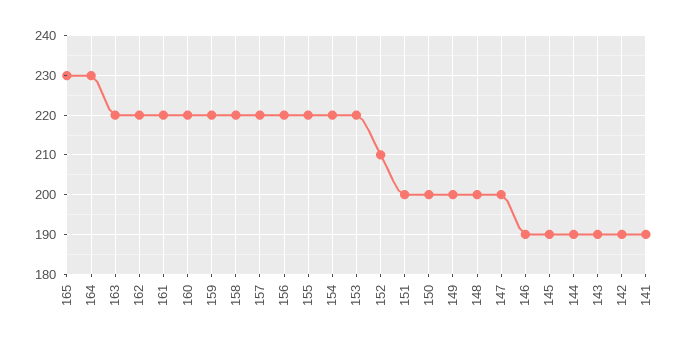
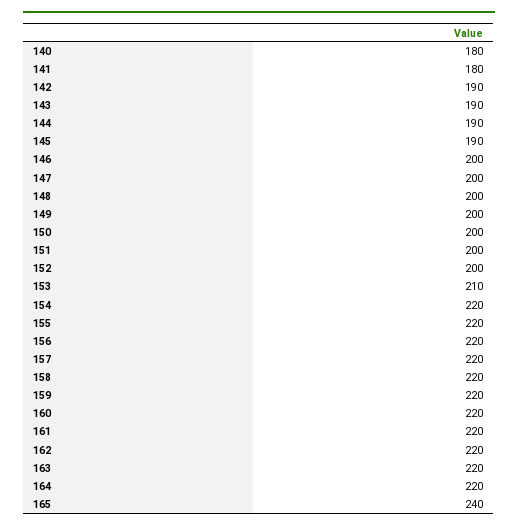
  {
-   "165": 230,
+   "165": 240,
-   "164": 230,
+   "164": 220,
    "163": 220,
    "162": 220,
    "161": 220,
    "160": 220,
    "159": 220,
    "158": 220,
    "157": 220,
    "156": 220,
    "155": 220,
    "154": 220,
-   "153": 220,
+   "153": 210,
-   "152": 210,
+   "152": 200,
    "151": 200,
    "150": 200,
    "149": 200,
    "148": 200,
    "147": 200,
-   "146": 190,
+   "146": 200,
    "145": 190,
    "144": 190,
    "143": 190,
    "142": 190,
-   "141": 190
+   "141": 180,
+   "140": 180
  }

